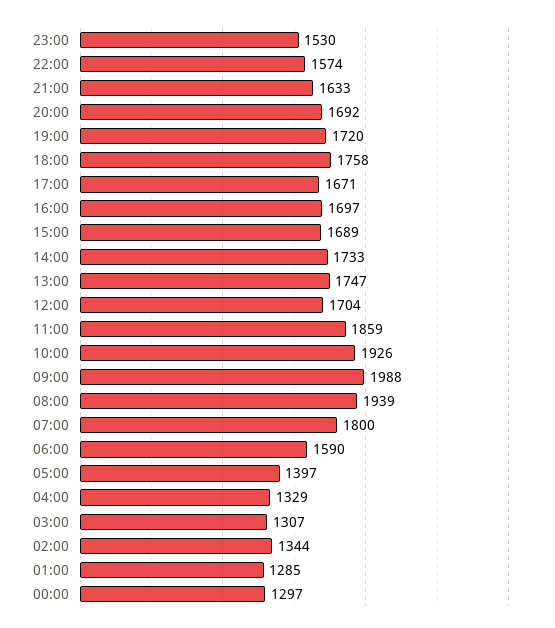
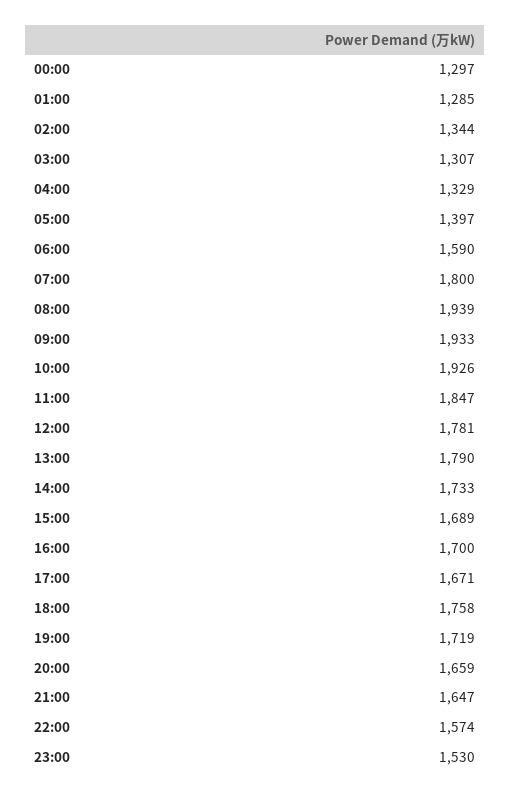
  {
    "23:00": 1530,
    "22:00": 1574,
-   "21:00": 1633,
+   "21:00": 1647,
-   "20:00": 1692,
+   "20:00": 1659,
-   "19:00": 1720,
+   "19:00": 1719,
    "18:00": 1758,
    "17:00": 1671,
-   "16:00": 1697,
+   "16:00": 1700,
    "15:00": 1689,
    "14:00": 1733,
-   "13:00": 1747,
+   "13:00": 1790,
-   "12:00": 1704,
+   "12:00": 1781,
-   "11:00": 1859,
+   "11:00": 1847,
    "10:00": 1926,
-   "09:00": 1988,
+   "09:00": 1933,
    "08:00": 1939,
    "07:00": 1800,
    "06:00": 1590,
    "05:00": 1397,
    "04:00": 1329,
    "03:00": 1307,
    "02:00": 1344,
    "01:00": 1285,
    "00:00": 1297
  }

